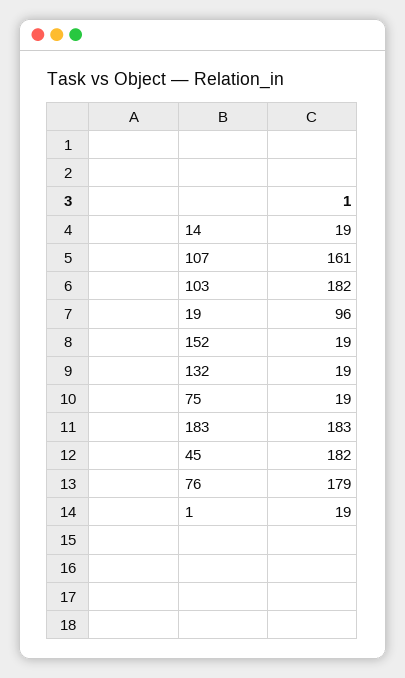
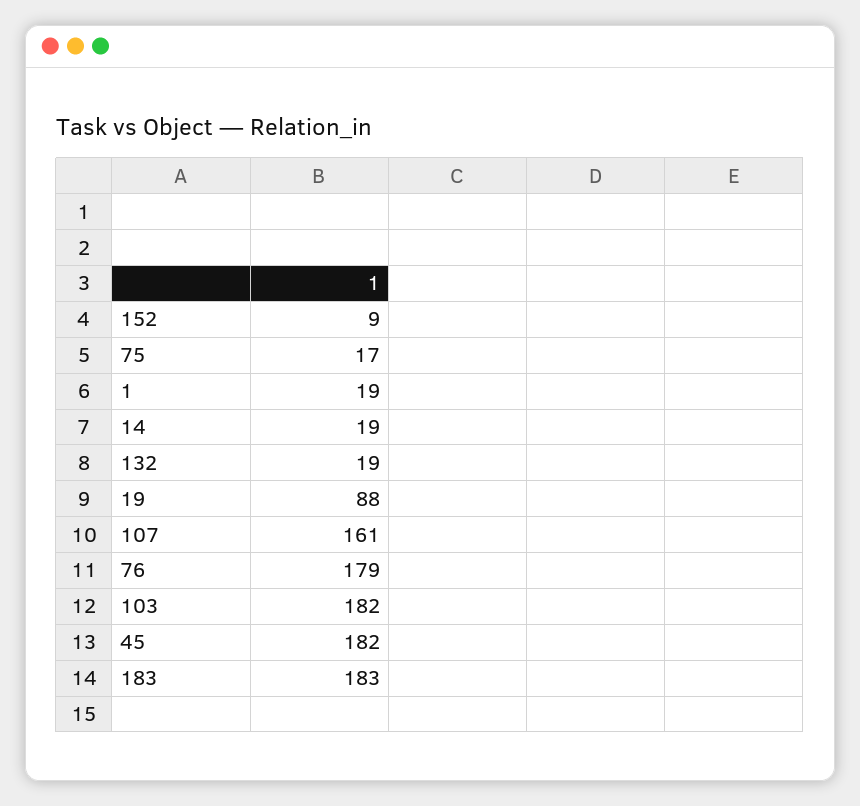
  {
    "14": 19,
    "107": 161,
    "103": 182,
-   "19": 96,
+   "19": 88,
-   "152": 19,
+   "152": 9,
    "132": 19,
-   "75": 19,
+   "75": 17,
    "183": 183,
    "45": 182,
    "76": 179,
    "1": 19
  }

